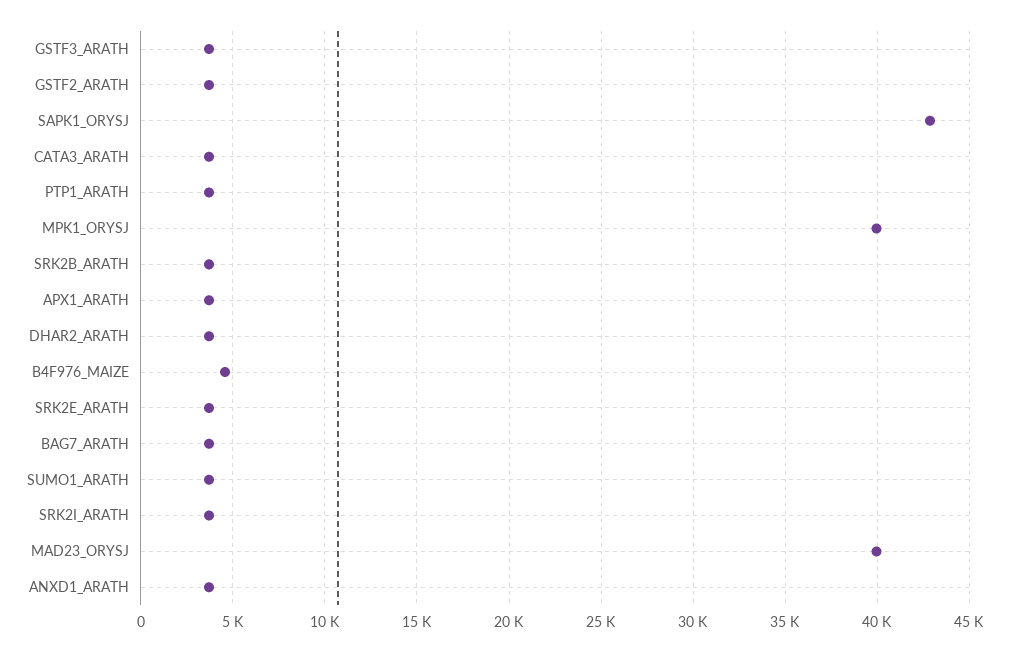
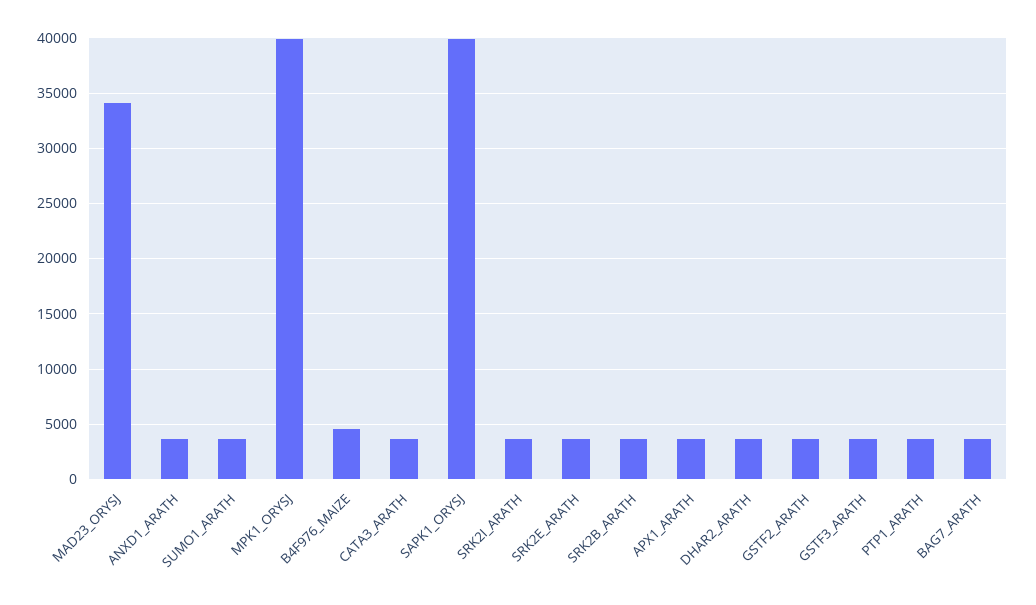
  {
    "GSTF3_ARATH": 3500,
    "GSTF2_ARATH": 3500,
-   "SAPK1_ORYSJ": 43000,
+   "SAPK1_ORYSJ": 40000,
    "CATA3_ARATH": 3500,
    "PTP1_ARATH": 3500,
    "MPK1_ORYSJ": 40000,
    "SRK2B_ARATH": 3500,
    "APX1_ARATH": 3500,
    "DHAR2_ARATH": 3500,
    "B4F976_MAIZE": 4500,
    "SRK2E_ARATH": 3500,
    "BAG7_ARATH": 3500,
    "SUMO1_ARATH": 3500,
    "SRK2I_ARATH": 3500,
-   "MAD23_ORYSJ": 40000,
+   "MAD23_ORYSJ": 34000,
    "ANXD1_ARATH": 3500
  }

